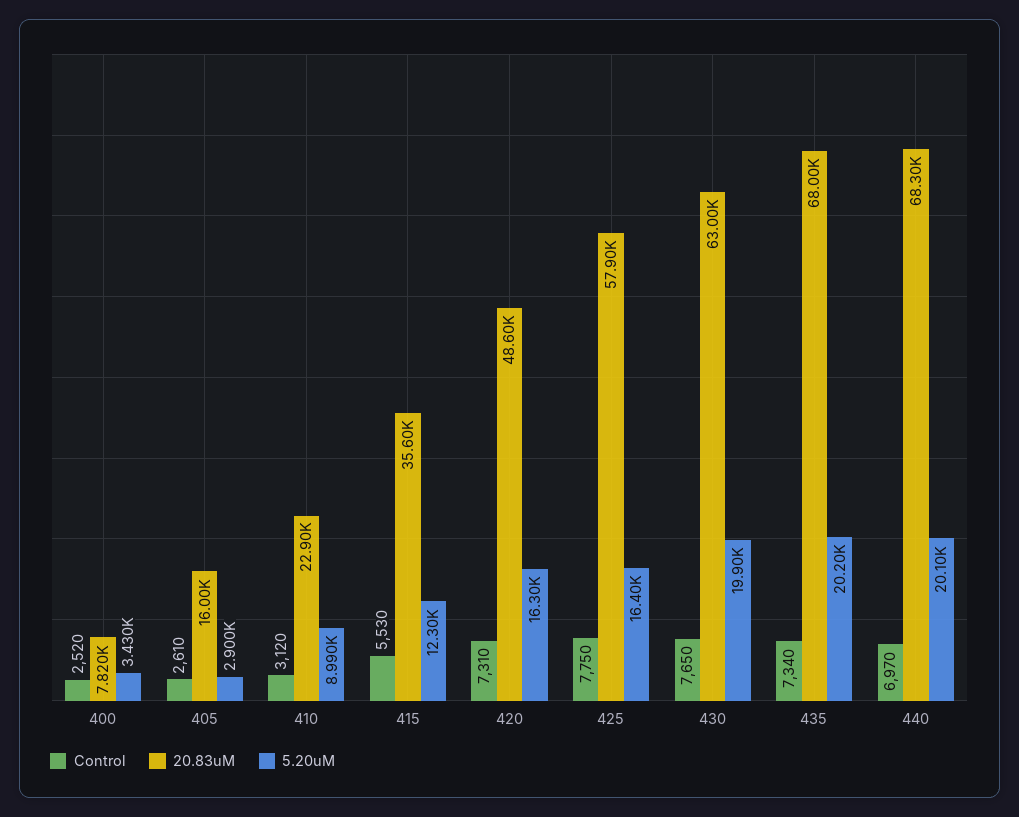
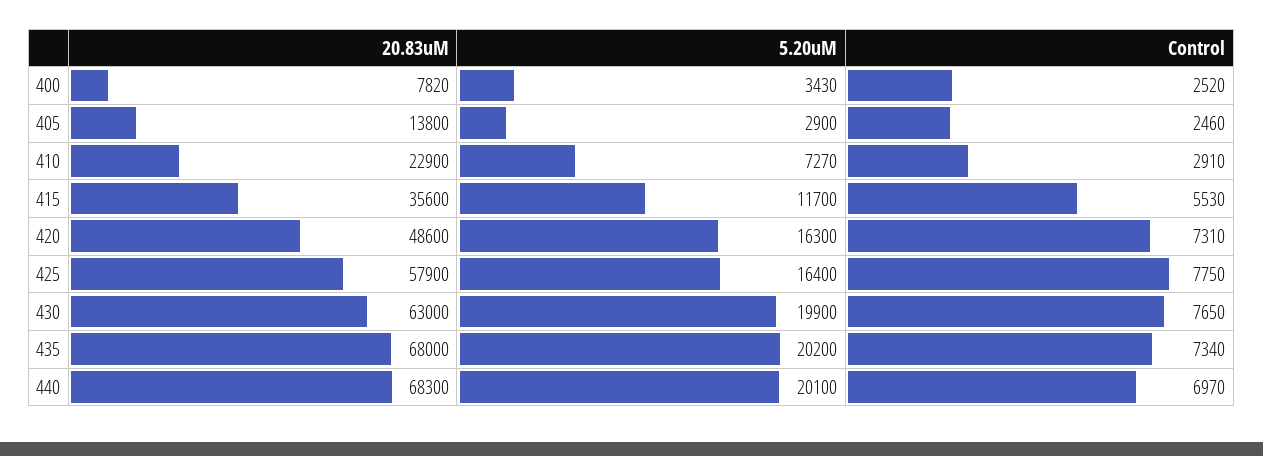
  {
    "Control": {
      "400": 2520,
-     "405": 2610,
+     "405": 2460,
-     "410": 3120,
+     "410": 2910,
      "415": 5530,
      "420": 7310,
      "425": 7750,
      "430": 7650,
      "435": 7340,
      "440": 6970
    },
    "20.83uM": {
      "400": 7820,
-     "405": 16000,
+     "405": 13800,
      "410": 22900,
      "415": 35600,
      "420": 48600,
      "425": 57900,
      "430": 63000,
      "435": 68000,
      "440": 68300
    },
    "5.20uM": {
      "400": 3430,
      "405": 2900,
-     "410": 8990,
+     "410": 7270,
-     "415": 12300,
+     "415": 11700,
      "420": 16300,
      "425": 16400,
      "430": 19900,
      "435": 20200,
      "440": 20100
    }
  }

